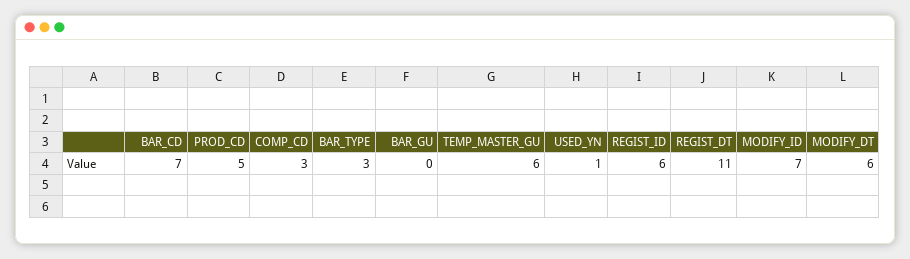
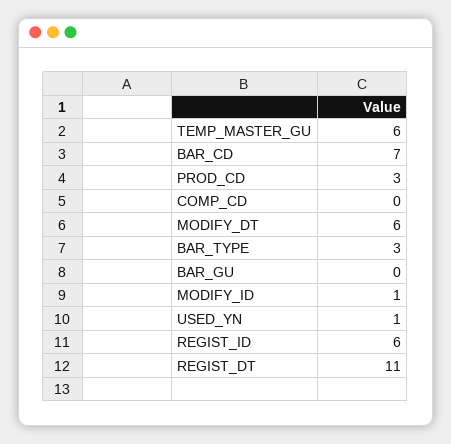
  {
    "BAR_CD": 7,
-   "PROD_CD": 5,
+   "PROD_CD": 3,
-   "COMP_CD": 3,
+   "COMP_CD": 0,
    "BAR_TYPE": 3,
    "BAR_GU": 0,
    "TEMP_MASTER_GU": 6,
    "USED_YN": 1,
    "REGIST_ID": 6,
    "REGIST_DT": 11,
-   "MODIFY_ID": 7,
+   "MODIFY_ID": 1,
    "MODIFY_DT": 6
  }

